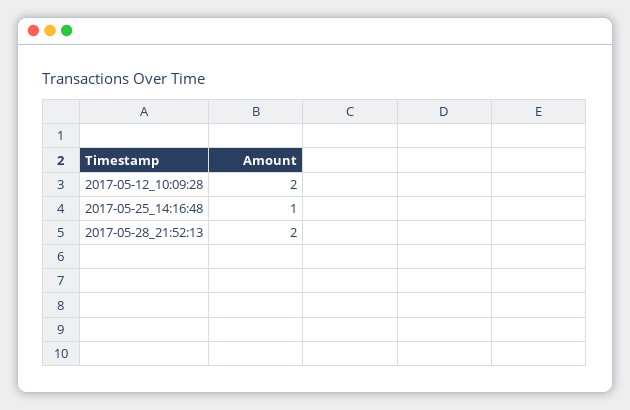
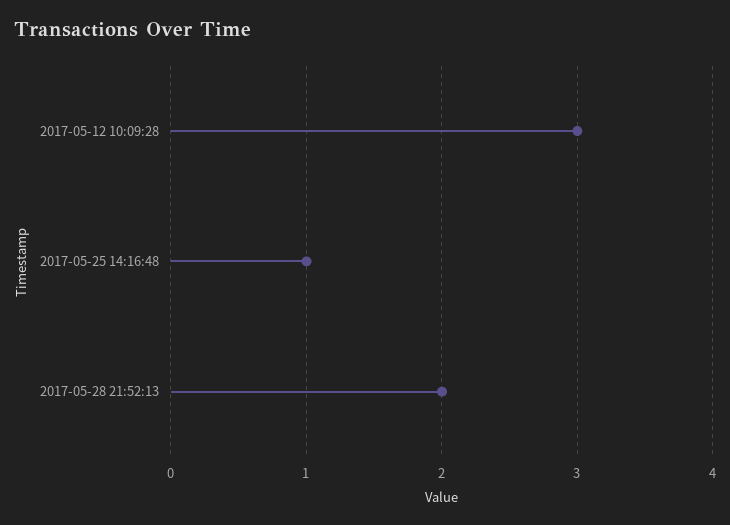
  {
-   "2017-05-12_10:09:28": 2,
+   "2017-05-12_10:09:28": 3,
    "2017-05-25_14:16:48": 1,
    "2017-05-28_21:52:13": 2
  }

